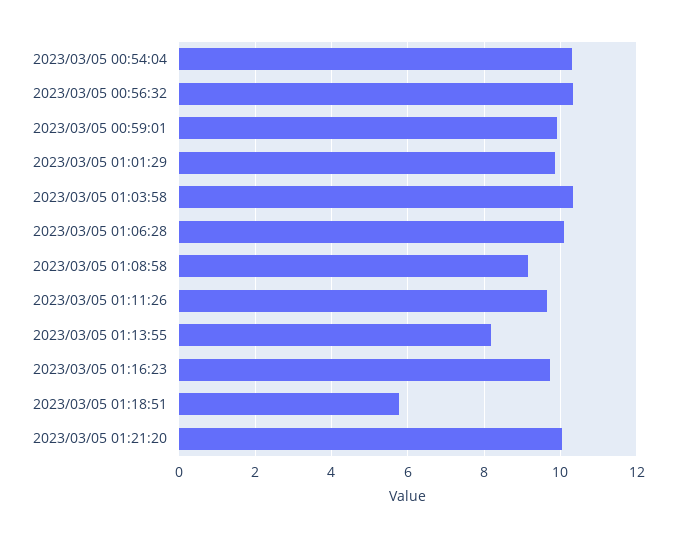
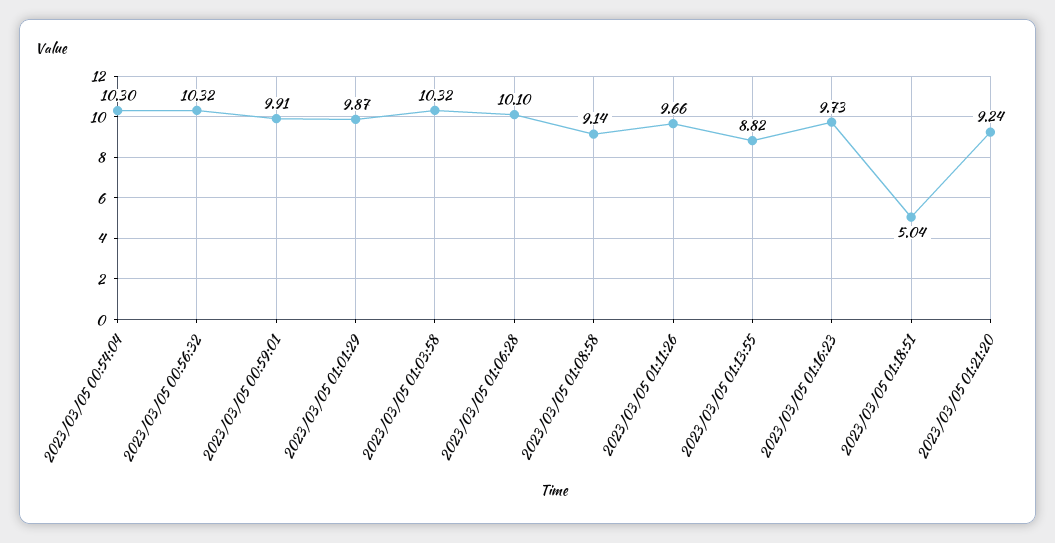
  {
    "2023/03/05 00:54:04": 10.3,
    "2023/03/05 00:56:32": 10.32,
    "2023/03/05 00:59:01": 9.91,
    "2023/03/05 01:01:29": 9.87,
    "2023/03/05 01:03:58": 10.32,
    "2023/03/05 01:06:28": 10.1,
    "2023/03/05 01:08:58": 9.14,
    "2023/03/05 01:11:26": 9.66,
-   "2023/03/05 01:13:55": 8.2,
+   "2023/03/05 01:13:55": 8.82,
    "2023/03/05 01:16:23": 9.73,
-   "2023/03/05 01:18:51": 5.8,
+   "2023/03/05 01:18:51": 5.04,
-   "2023/03/05 01:21:20": 10
+   "2023/03/05 01:21:20": 9.24
  }

